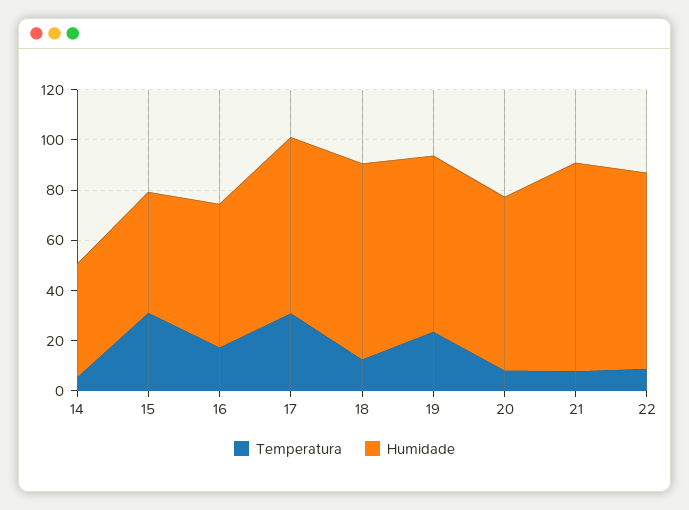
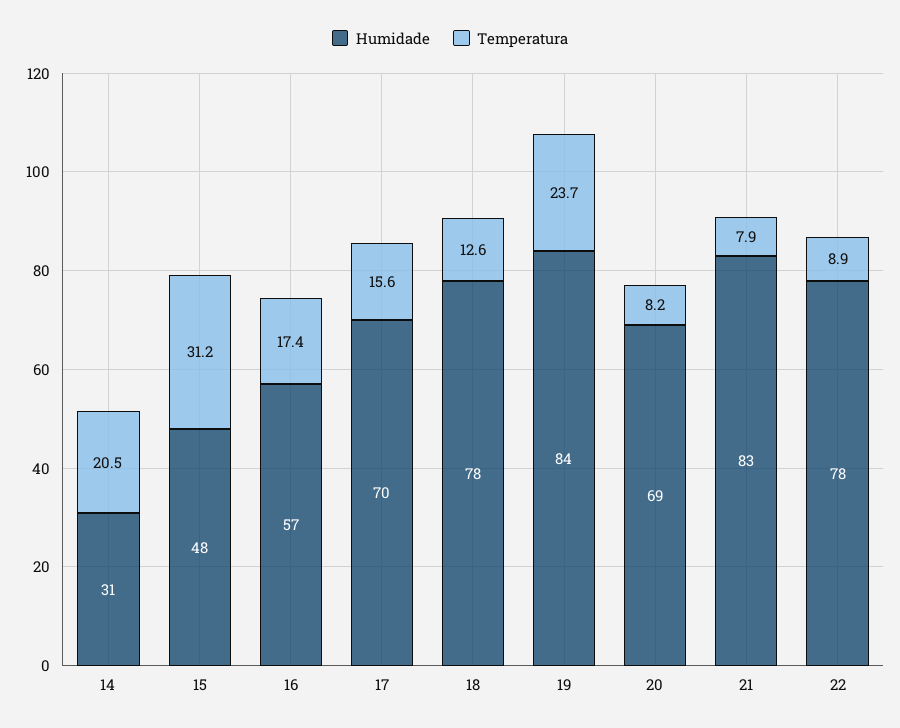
  {
    "Temperatura": {
-     "14": 5,
+     "14": 20.5,
      "15": 31.2,
      "16": 17.4,
-     "17": 30,
+     "17": 15.6,
      "18": 12.6,
      "19": 23.7,
      "20": 8.2,
      "21": 7.9,
      "22": 8.9
    },
    "Humidade": {
-     "14": 45,
+     "14": 31,
      "15": 48,
      "16": 57,
      "17": 70,
      "18": 78,
-     "19": 70,
+     "19": 84,
      "20": 69,
      "21": 83,
      "22": 78
    }
  }

